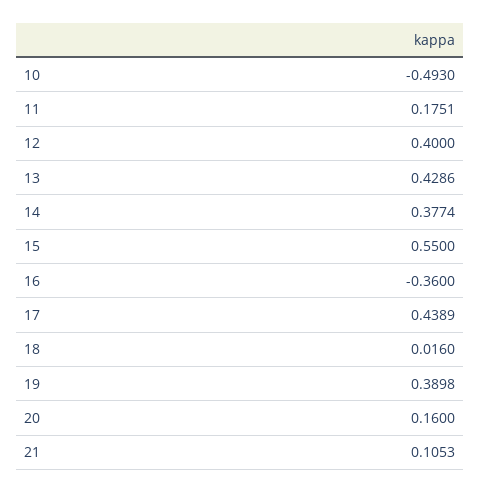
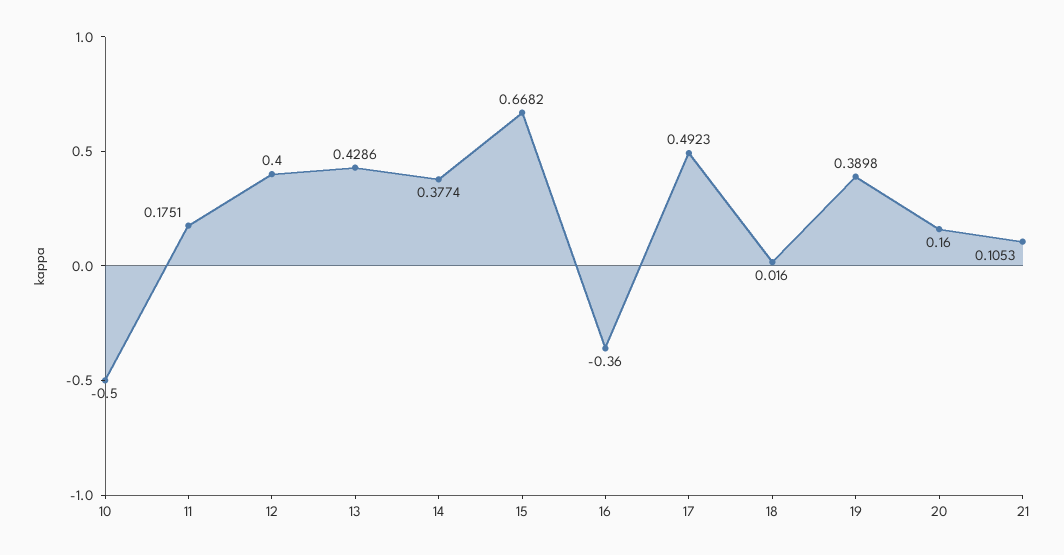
  {
-   "10": -0.493,
+   "10": -0.5,
    "11": 0.1751,
    "12": 0.4,
    "13": 0.4286,
    "14": 0.3774,
-   "15": 0.55,
+   "15": 0.6682,
    "16": -0.36,
-   "17": 0.4389,
+   "17": 0.4923,
    "18": 0.016,
    "19": 0.3898,
    "20": 0.16,
    "21": 0.1053
  }

